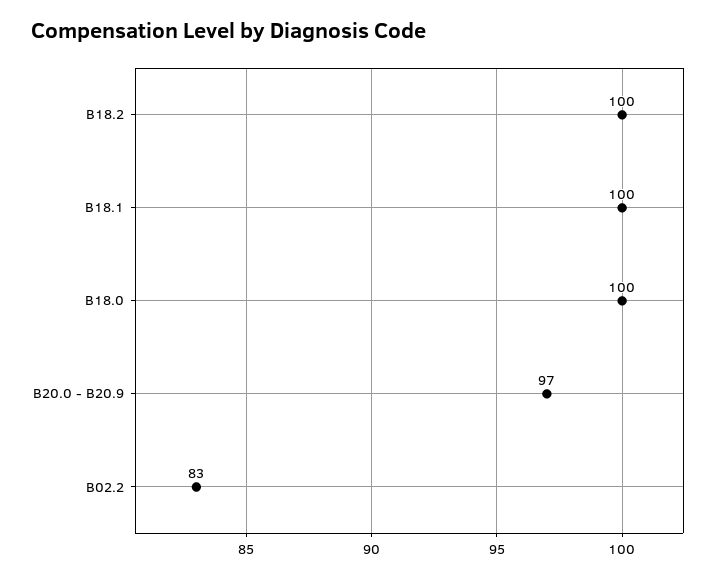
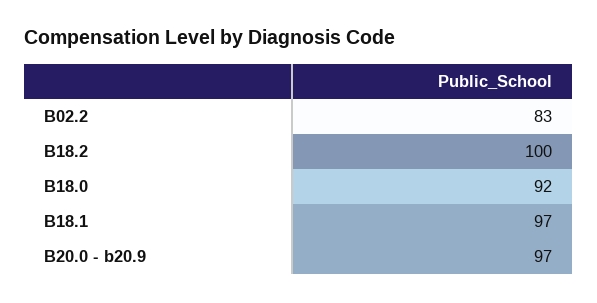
  {
    "B18.2": 100,
-   "B18.1": 100,
+   "B18.1": 97,
-   "B18.0": 100,
+   "B18.0": 92,
    "B20.0 - B20.9": 97,
    "B02.2": 83
  }

